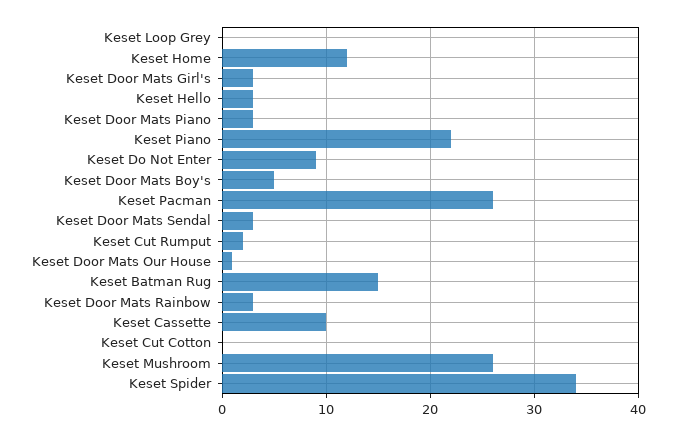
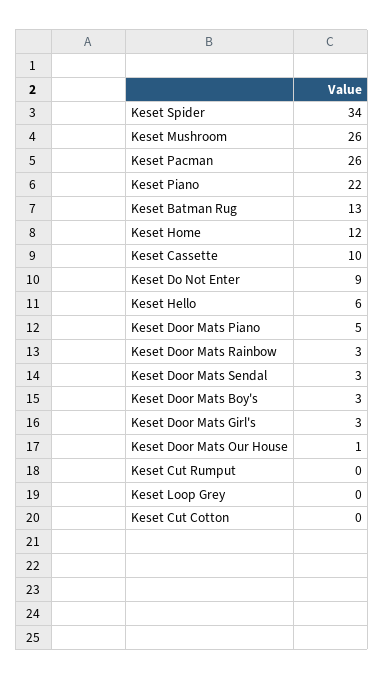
  {
    "Keset Loop Grey": 0,
    "Keset Home": 12,
    "Keset Door Mats Girl's": 3,
-   "Keset Hello": 3,
+   "Keset Hello": 6,
-   "Keset Door Mats Piano": 3,
+   "Keset Door Mats Piano": 5,
    "Keset Piano": 22,
    "Keset Do Not Enter": 9,
-   "Keset Door Mats Boy's": 5,
+   "Keset Door Mats Boy's": 3,
    "Keset Pacman": 26,
    "Keset Door Mats Sendal": 3,
-   "Keset Cut Rumput": 2,
+   "Keset Cut Rumput": 0,
    "Keset Door Mats Our House": 1,
-   "Keset Batman Rug": 15,
+   "Keset Batman Rug": 13,
    "Keset Door Mats Rainbow": 3,
    "Keset Cassette": 10,
    "Keset Cut Cotton": 0,
    "Keset Mushroom": 26,
    "Keset Spider": 34
  }

